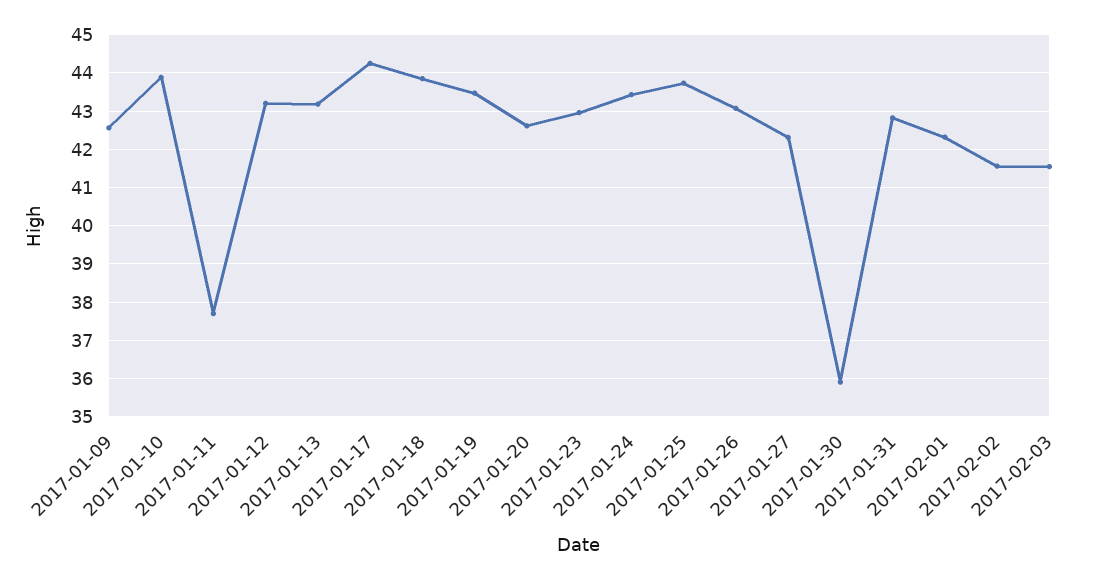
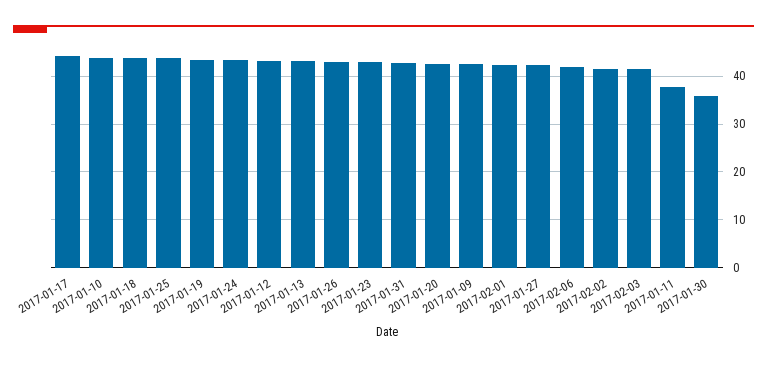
  {
    "2017-01-09": 42.6,
    "2017-01-10": 43.8,
    "2017-01-11": 37.8,
    "2017-01-12": 43.2,
    "2017-01-13": 43.2,
    "2017-01-17": 44.2,
    "2017-01-18": 43.8,
    "2017-01-19": 43.4,
    "2017-01-20": 42.6,
    "2017-01-23": 43,
    "2017-01-24": 43.4,
    "2017-01-25": 43.8,
    "2017-01-26": 43,
    "2017-01-27": 42.4,
    "2017-01-30": 36,
    "2017-01-31": 42.8,
    "2017-02-01": 42.4,
    "2017-02-02": 41.6,
-   "2017-02-03": 41.6
+   "2017-02-03": 41.6,
+   "2017-02-06": 42
  }

